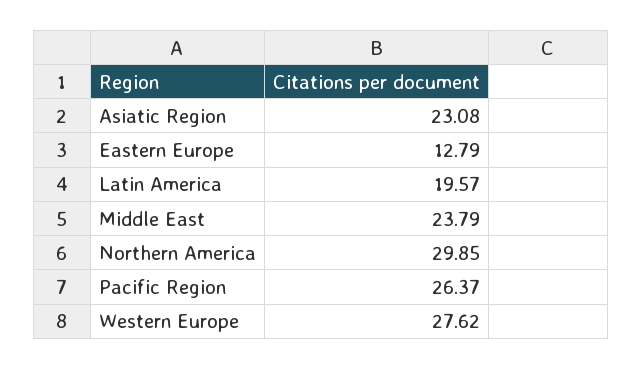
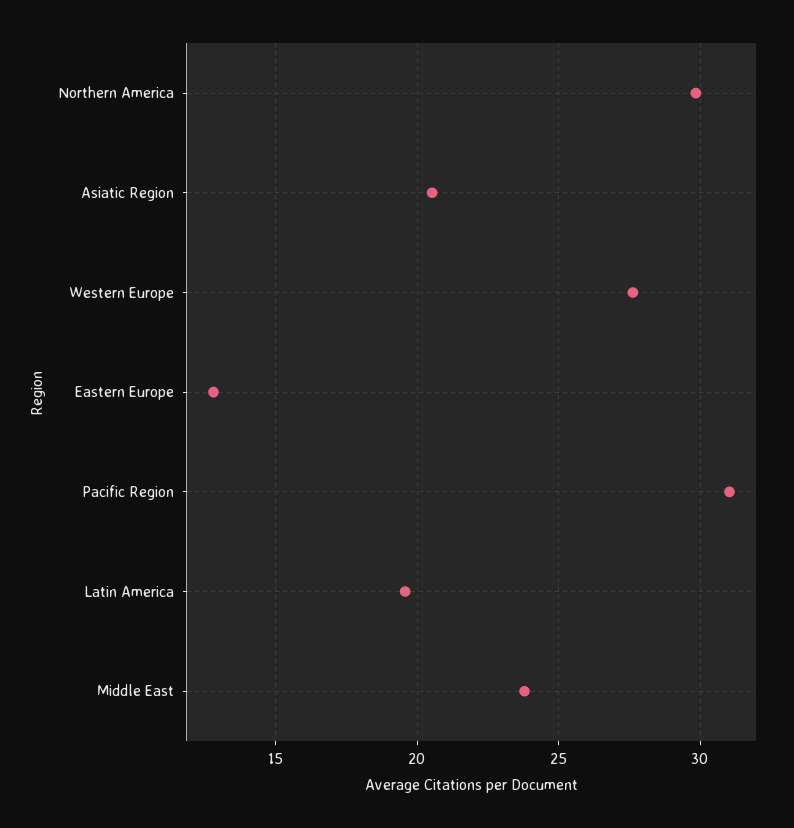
  {
-   "Asiatic Region": 23.08,
+   "Asiatic Region": 20.5,
    "Eastern Europe": 12.79,
    "Latin America": 19.57,
    "Middle East": 23.79,
    "Northern America": 29.85,
-   "Pacific Region": 26.37,
+   "Pacific Region": 31,
    "Western Europe": 27.62
  }

